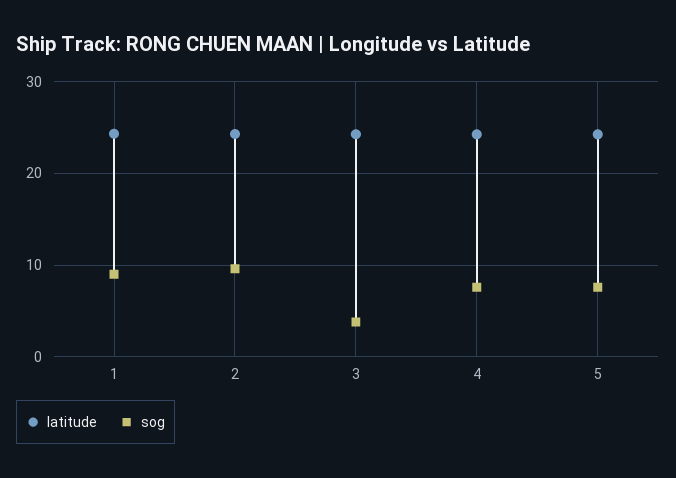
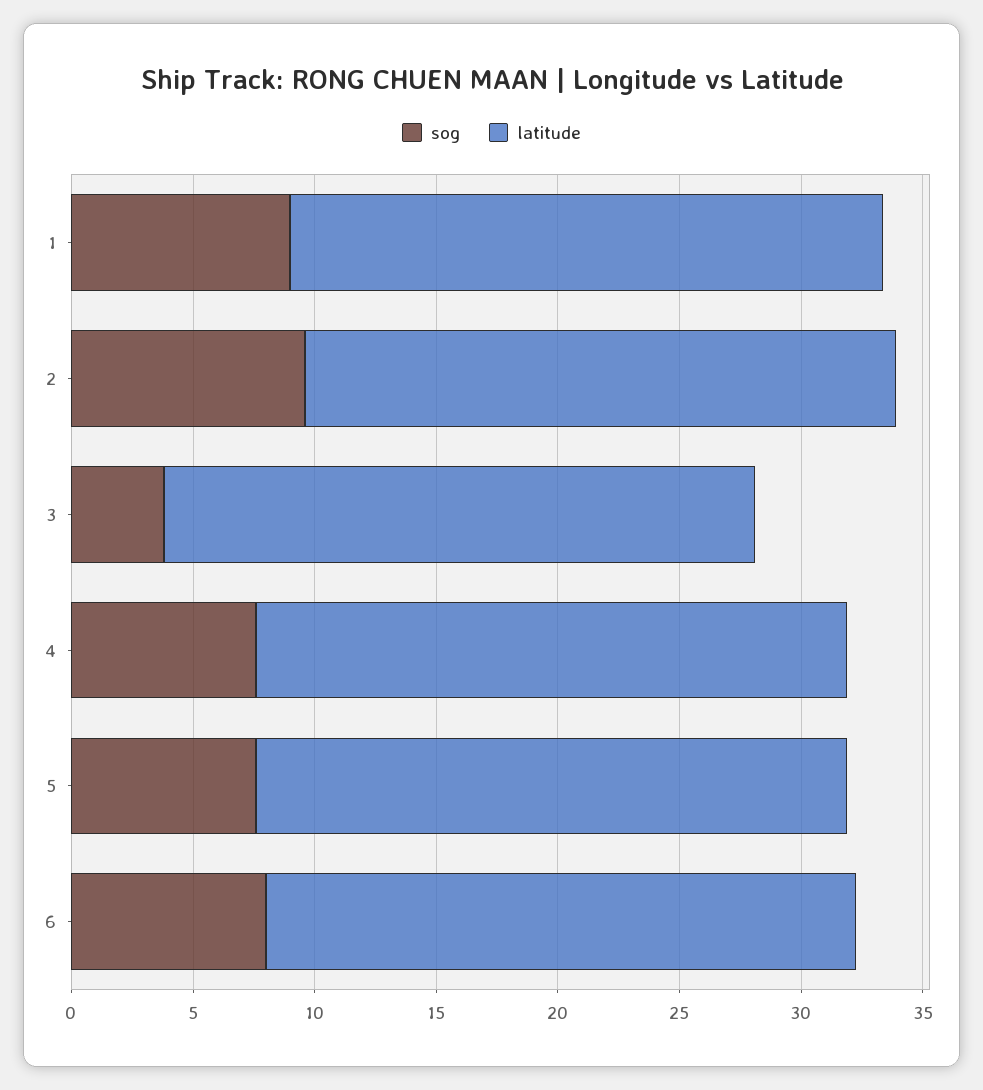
  {
    "latitude": {
      "1": 24,
      "2": 24,
      "3": 24,
      "4": 24,
-     "5": 24
+     "5": 24,
+     "6": 24
    },
    "sog": {
      "1": 9,
      "2": 10,
      "3": 4,
      "4": 8,
-     "5": 8
+     "5": 8,
+     "6": 8
    }
  }

